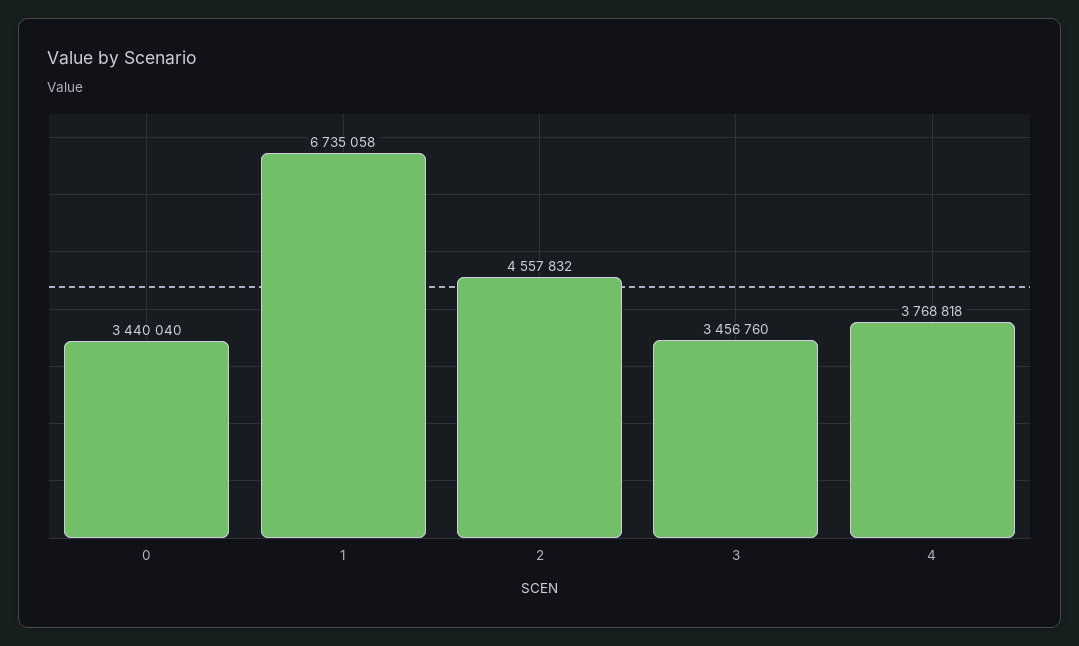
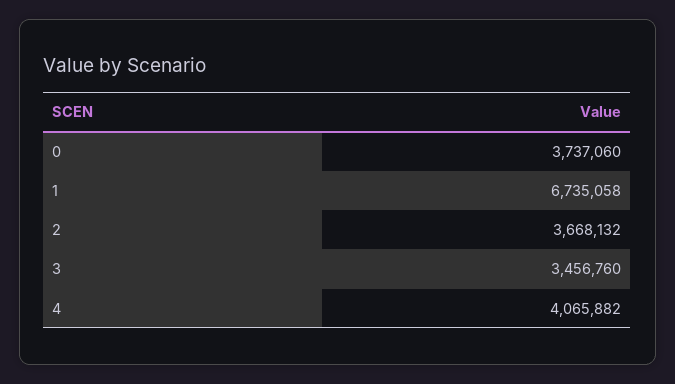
  {
-   "0": 3440040,
+   "0": 3737060,
    "1": 6735058,
-   "2": 4557832,
+   "2": 3668132,
    "3": 3456760,
-   "4": 3768818
+   "4": 4065882
  }

